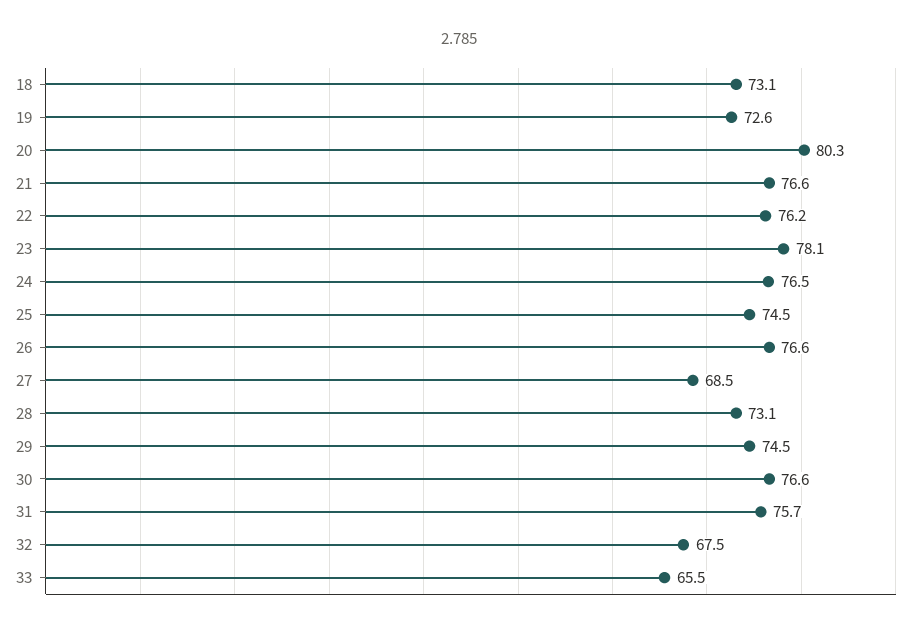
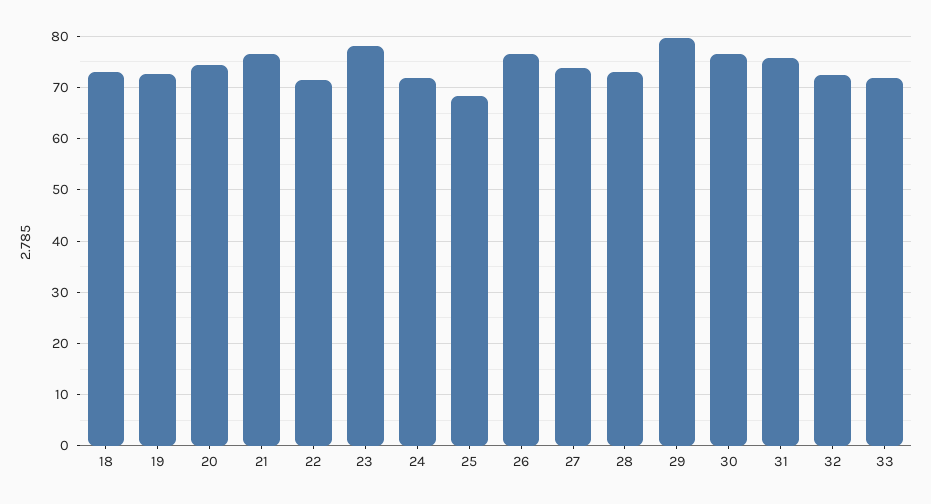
  {
    "18": 73.1,
    "19": 72.6,
-   "20": 80.3,
+   "20": 74,
    "21": 76.6,
-   "22": 76.2,
+   "22": 72,
    "23": 78.1,
-   "24": 76.5,
+   "24": 72,
-   "25": 74.5,
+   "25": 68,
    "26": 76.6,
-   "27": 68.5,
+   "27": 74,
    "28": 73.1,
-   "29": 74.5,
+   "29": 80,
    "30": 76.6,
    "31": 75.7,
-   "32": 67.5,
+   "32": 72,
-   "33": 65.5
+   "33": 72
  }

